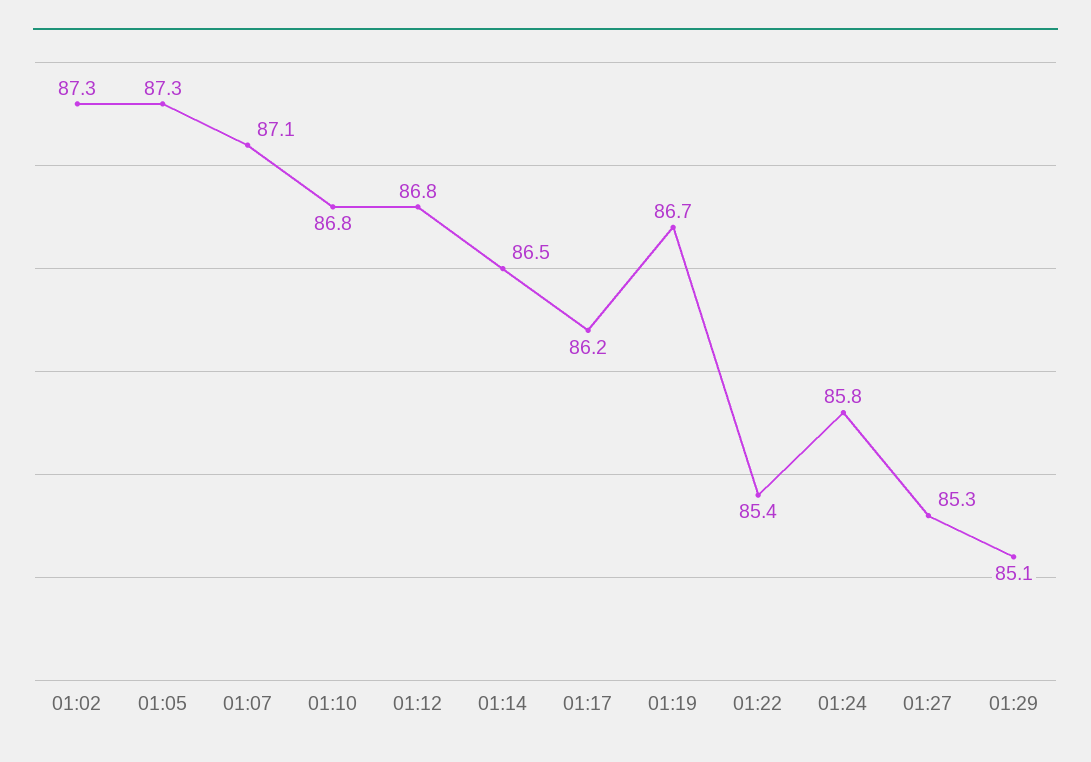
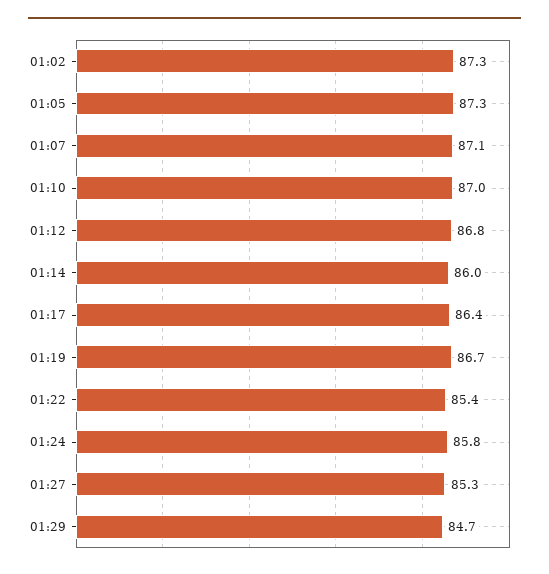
  {
    "01:02": 87.3,
    "01:05": 87.3,
    "01:07": 87.1,
-   "01:10": 86.8,
+   "01:10": 87,
    "01:12": 86.8,
-   "01:14": 86.5,
+   "01:14": 86,
-   "01:17": 86.2,
+   "01:17": 86.4,
    "01:19": 86.7,
    "01:22": 85.4,
    "01:24": 85.8,
    "01:27": 85.3,
-   "01:29": 85.1
+   "01:29": 84.7
  }

